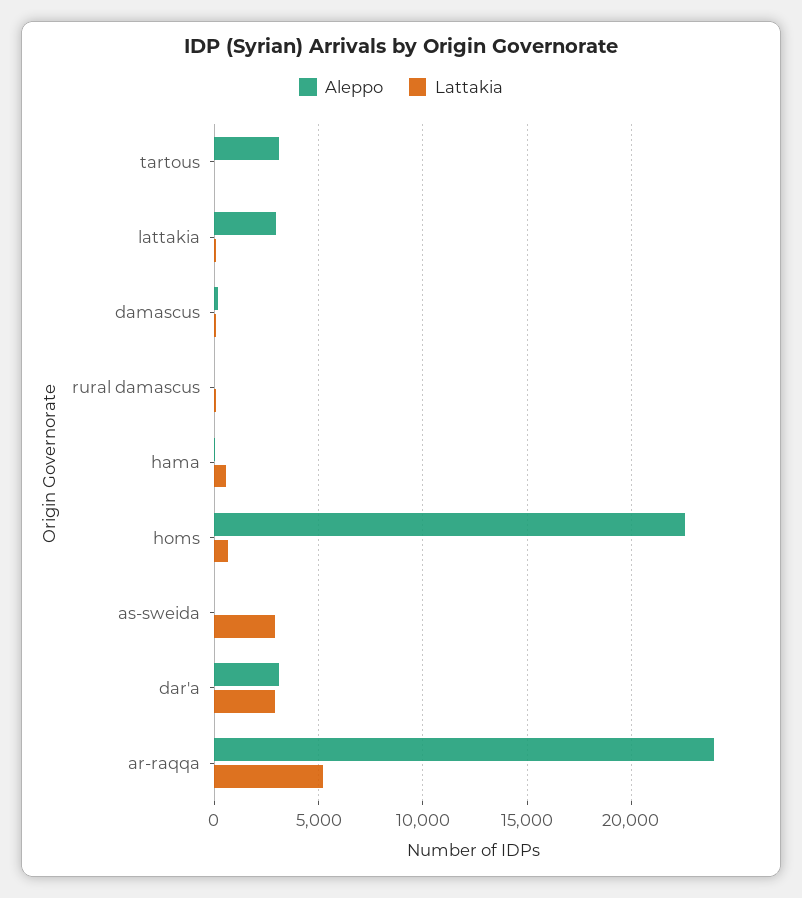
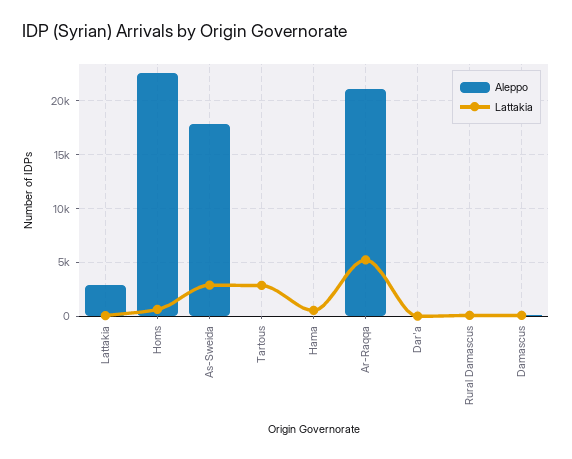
  {
    "Aleppo": {
-     "tartous": 3000,
+     "tartous": 0,
      "lattakia": 3000,
      "damascus": 0,
      "rural damascus": 0,
      "hama": 0,
      "homs": 22500,
-     "as-sweida": 0,
+     "as-sweida": 18000,
-     "dar'a": 3000,
+     "dar'a": 0,
-     "ar-raqqa": 24000
+     "ar-raqqa": 21000
    },
    "Lattakia": {
-     "tartous": 0,
+     "tartous": 3000,
      "lattakia": 0,
      "damascus": 0,
      "rural damascus": 0,
      "hama": 500,
      "homs": 500,
      "as-sweida": 3000,
-     "dar'a": 3000,
+     "dar'a": 0,
      "ar-raqqa": 5000
    }
  }

